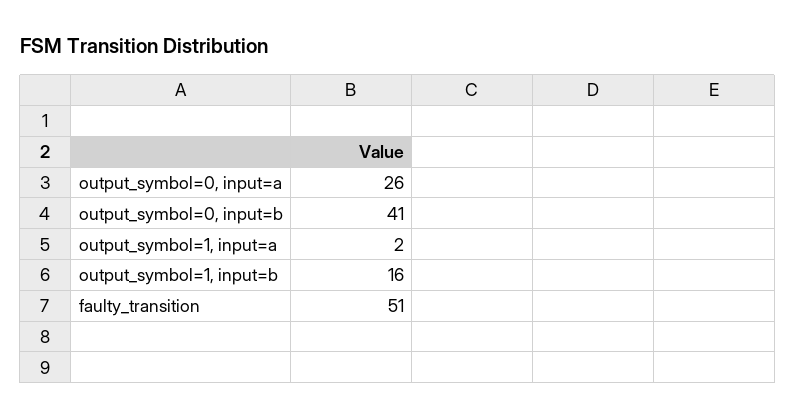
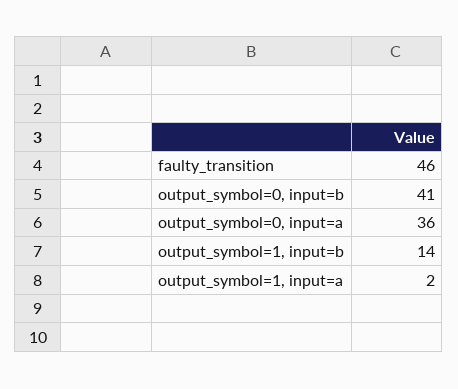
  {
-   "output_symbol=0, input=a": 26,
+   "output_symbol=0, input=a": 36,
    "output_symbol=0, input=b": 41,
    "output_symbol=1, input=a": 2,
-   "output_symbol=1, input=b": 16,
+   "output_symbol=1, input=b": 14,
-   "faulty_transition": 51
+   "faulty_transition": 46
  }

